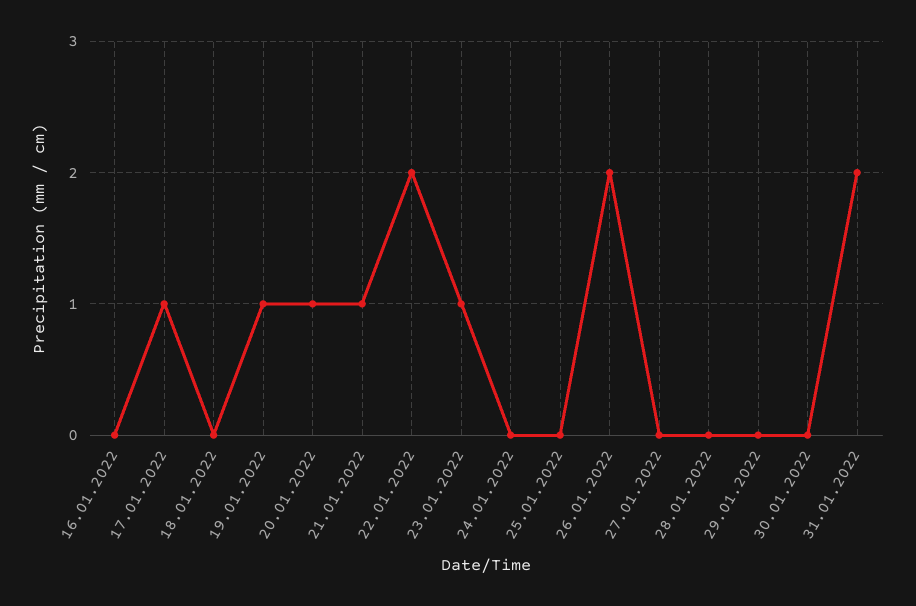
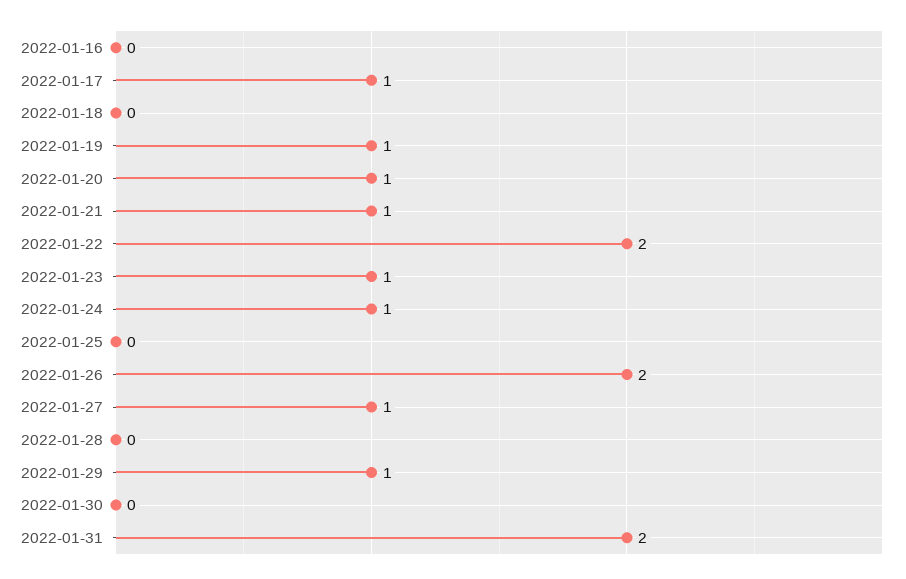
  {
    "16.01.2022": 0,
    "17.01.2022": 1,
    "18.01.2022": 0,
    "19.01.2022": 1,
    "20.01.2022": 1,
    "21.01.2022": 1,
    "22.01.2022": 2,
    "23.01.2022": 1,
-   "24.01.2022": 0,
+   "24.01.2022": 1,
    "25.01.2022": 0,
    "26.01.2022": 2,
-   "27.01.2022": 0,
+   "27.01.2022": 1,
    "28.01.2022": 0,
-   "29.01.2022": 0,
+   "29.01.2022": 1,
    "30.01.2022": 0,
    "31.01.2022": 2
  }

